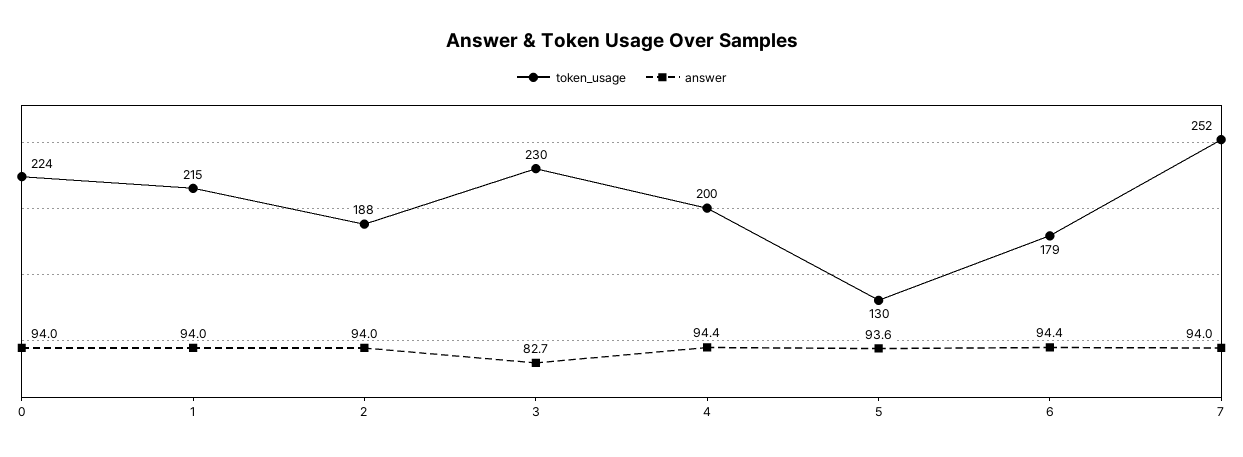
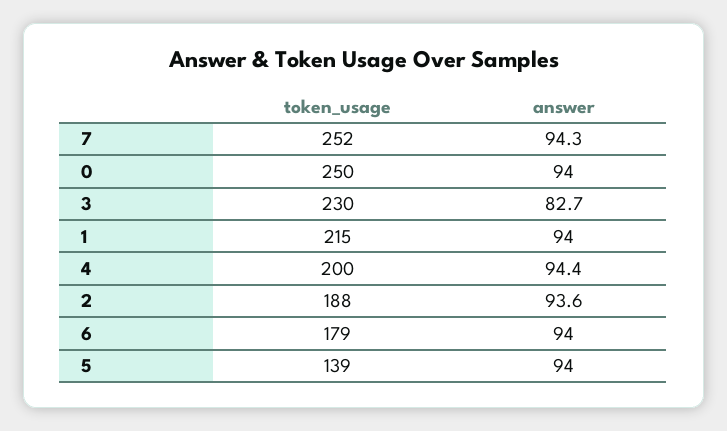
  {
    "token_usage": {
-     "0": 224,
+     "0": 250,
      "1": 215,
      "2": 188,
      "3": 230,
      "4": 200,
-     "5": 130,
+     "5": 139,
      "6": 179,
      "7": 252
    },
    "answer": {
      "0": 94,
      "1": 94,
-     "2": 94,
+     "2": 93.6,
      "3": 82.7,
      "4": 94.4,
-     "5": 93.6,
+     "5": 94,
-     "6": 94.4,
+     "6": 94,
-     "7": 94
+     "7": 94.3
    }
  }

